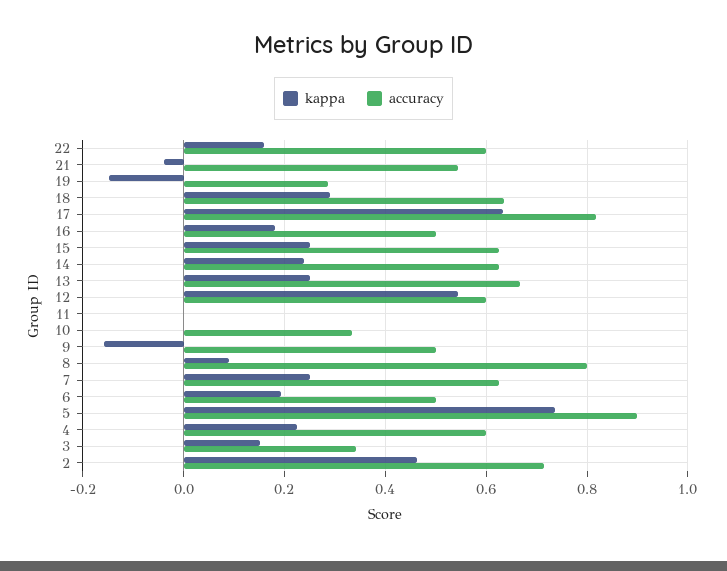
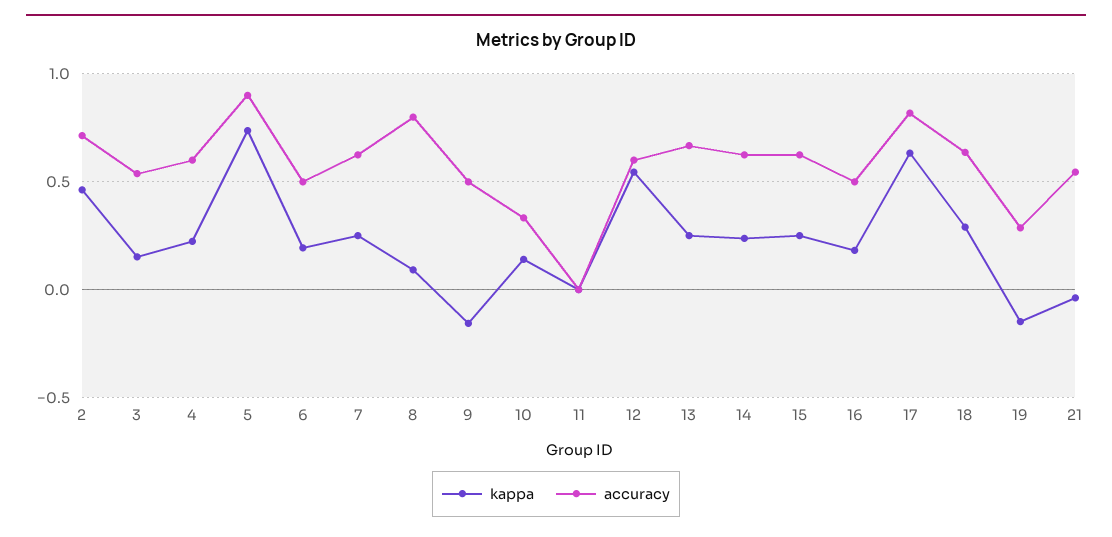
  {
    "kappa": {
-     "22": 0.16,
      "21": -0.04,
      "19": -0.14,
      "18": 0.3,
      "17": 0.64,
      "16": 0.18,
      "15": 0.26,
      "14": 0.24,
      "13": 0.26,
      "12": 0.54,
      "11": 0,
-     "10": 0,
+     "10": 0.15,
      "9": -0.16,
      "8": 0.1,
      "7": 0.26,
      "6": 0.2,
      "5": 0.74,
      "4": 0.22,
      "3": 0.16,
      "2": 0.46
    },
    "accuracy": {
-     "22": 0.6,
      "21": 0.54,
      "19": 0.28,
      "18": 0.64,
      "17": 0.82,
      "16": 0.5,
      "15": 0.62,
      "14": 0.62,
      "13": 0.66,
      "12": 0.6,
      "11": 0,
      "10": 0.34,
      "9": 0.5,
      "8": 0.8,
      "7": 0.62,
      "6": 0.5,
      "5": 0.9,
      "4": 0.6,
-     "3": 0.34,
+     "3": 0.55,
      "2": 0.72
    }
  }

